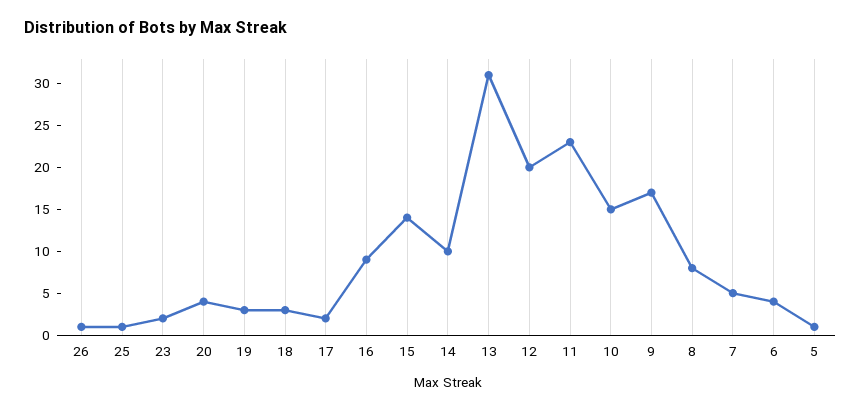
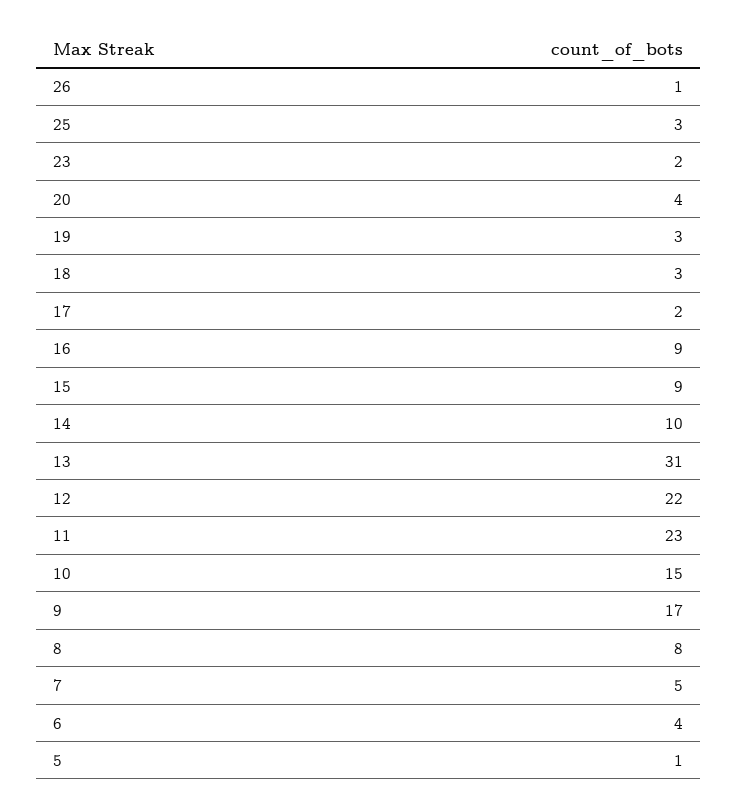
  {
    "26": 1,
-   "25": 1,
+   "25": 3,
    "23": 2,
    "20": 4,
    "19": 3,
    "18": 3,
    "17": 2,
    "16": 9,
-   "15": 14,
+   "15": 9,
    "14": 10,
    "13": 31,
-   "12": 20,
+   "12": 22,
    "11": 23,
    "10": 15,
    "9": 17,
    "8": 8,
    "7": 5,
    "6": 4,
    "5": 1
  }

